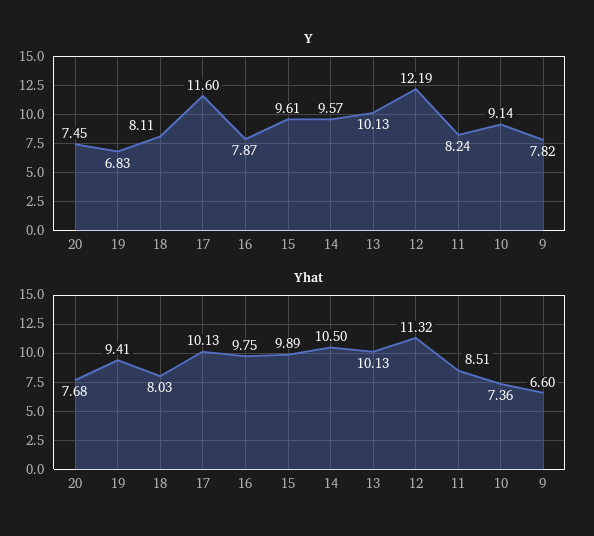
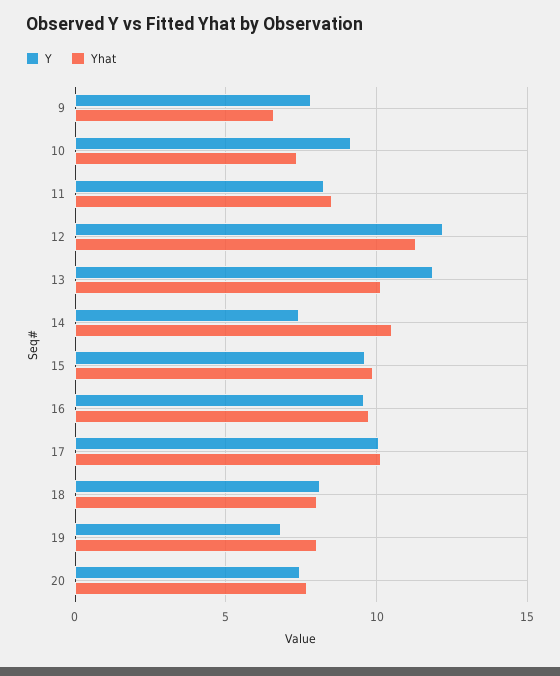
  {
    "Y": {
      "20": 7.45,
      "19": 6.83,
      "18": 8.11,
-     "17": 11.6,
+     "17": 10,
-     "16": 7.87,
+     "16": 9.5,
      "15": 9.61,
-     "14": 9.57,
+     "14": 7.5,
-     "13": 10.13,
+     "13": 12,
      "12": 12.19,
      "11": 8.24,
      "10": 9.14,
      "9": 7.82
    },
    "Yhat": {
      "20": 7.68,
-     "19": 9.41,
+     "19": 8,
      "18": 8.03,
      "17": 10.13,
      "16": 9.75,
      "15": 9.89,
      "14": 10.5,
      "13": 10.13,
      "12": 11.32,
      "11": 8.51,
      "10": 7.36,
      "9": 6.6
    }
  }

